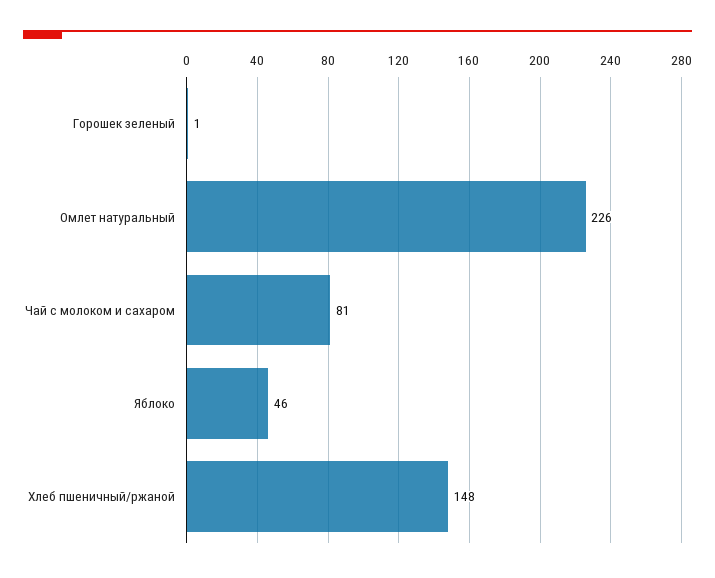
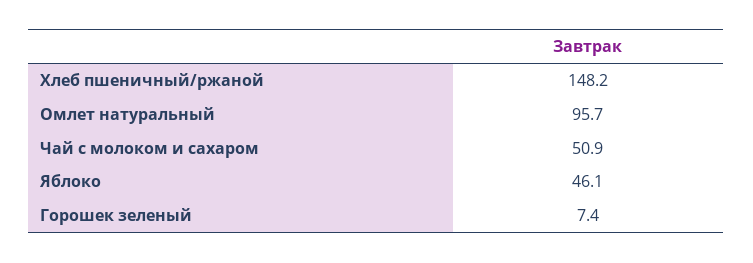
  {
-   "Горошек зеленый": 1,
+   "Горошек зеленый": 7.4,
-   "Омлет натуральный": 226,
+   "Омлет натуральный": 95.7,
-   "Чай с молоком и сахаром": 81,
+   "Чай с молоком и сахаром": 50.9,
    "Яблоко": 46.1,
    "Хлеб пшеничный/ржаной": 148.2
  }

